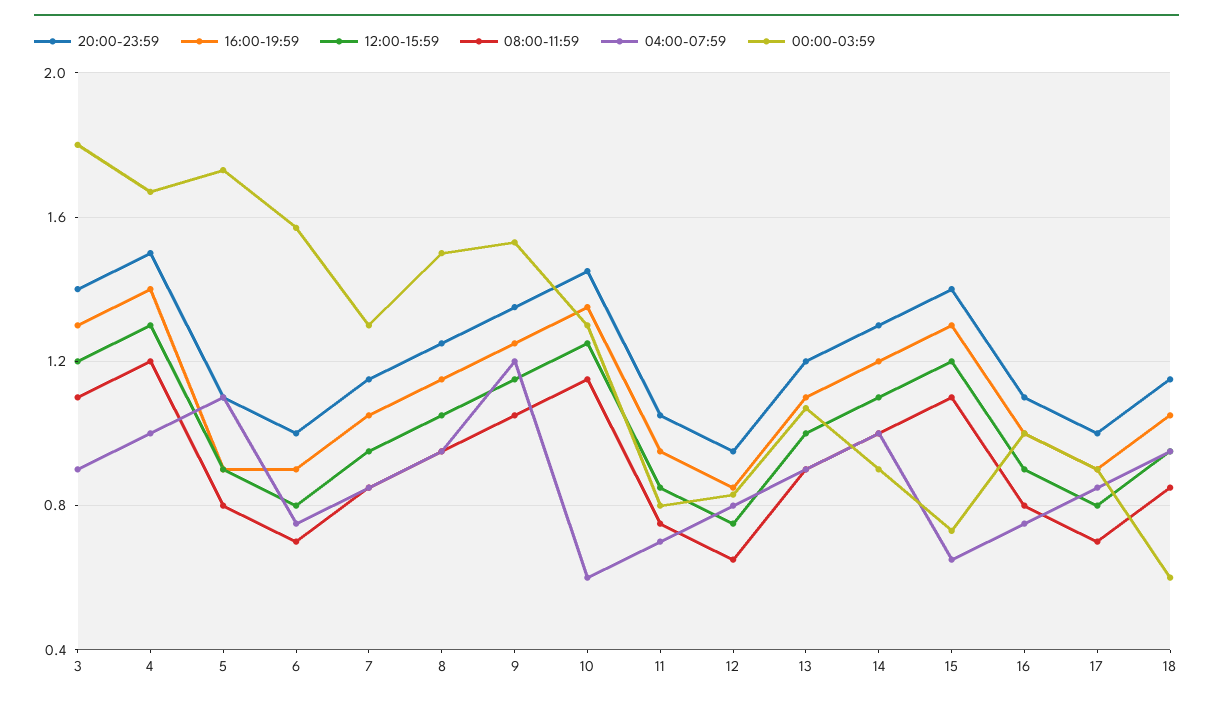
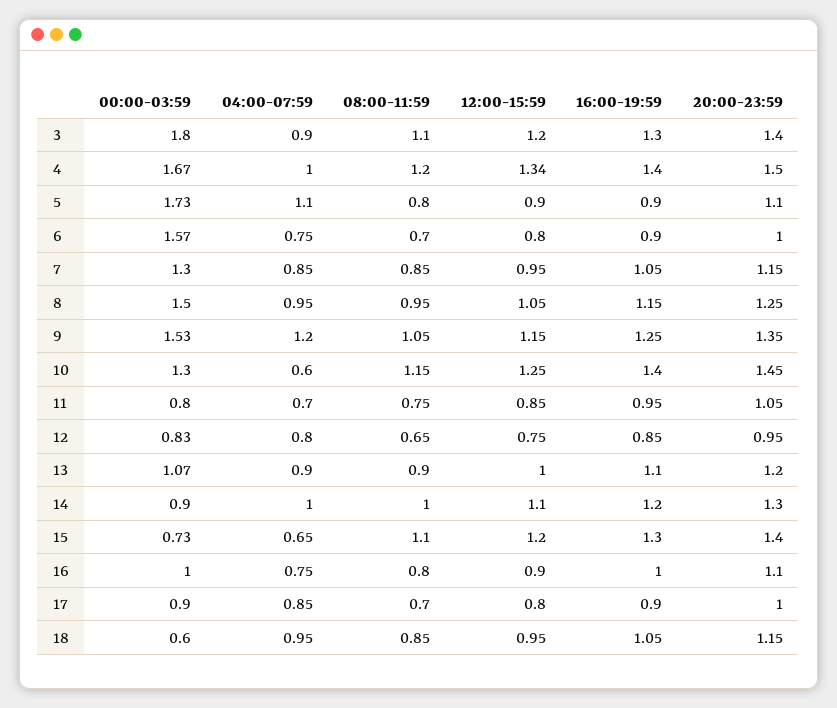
  {
    "20:00-23:59": {
      "3": 1.4,
      "4": 1.5,
      "5": 1.1,
      "6": 1,
      "7": 1.15,
      "8": 1.25,
      "9": 1.35,
      "10": 1.45,
      "11": 1.05,
      "12": 0.95,
      "13": 1.2,
      "14": 1.3,
      "15": 1.4,
      "16": 1.1,
      "17": 1,
      "18": 1.15
    },
    "16:00-19:59": {
      "3": 1.3,
      "4": 1.4,
      "5": 0.9,
      "6": 0.9,
      "7": 1.05,
      "8": 1.15,
      "9": 1.25,
-     "10": 1.35,
+     "10": 1.4,
      "11": 0.95,
      "12": 0.85,
      "13": 1.1,
      "14": 1.2,
      "15": 1.3,
      "16": 1,
      "17": 0.9,
      "18": 1.05
    },
    "12:00-15:59": {
      "3": 1.2,
-     "4": 1.3,
+     "4": 1.34,
      "5": 0.9,
      "6": 0.8,
      "7": 0.95,
      "8": 1.05,
      "9": 1.15,
      "10": 1.25,
      "11": 0.85,
      "12": 0.75,
      "13": 1,
      "14": 1.1,
      "15": 1.2,
      "16": 0.9,
      "17": 0.8,
      "18": 0.95
    },
    "08:00-11:59": {
      "3": 1.1,
      "4": 1.2,
      "5": 0.8,
      "6": 0.7,
      "7": 0.85,
      "8": 0.95,
      "9": 1.05,
      "10": 1.15,
      "11": 0.75,
      "12": 0.65,
      "13": 0.9,
      "14": 1,
      "15": 1.1,
      "16": 0.8,
      "17": 0.7,
      "18": 0.85
    },
    "04:00-07:59": {
      "3": 0.9,
      "4": 1,
      "5": 1.1,
      "6": 0.75,
      "7": 0.85,
      "8": 0.95,
      "9": 1.2,
      "10": 0.6,
      "11": 0.7,
      "12": 0.8,
      "13": 0.9,
      "14": 1,
      "15": 0.65,
      "16": 0.75,
      "17": 0.85,
      "18": 0.95
    },
    "00:00-03:59": {
      "3": 1.8,
      "4": 1.67,
      "5": 1.73,
      "6": 1.57,
      "7": 1.3,
      "8": 1.5,
      "9": 1.53,
      "10": 1.3,
      "11": 0.8,
      "12": 0.83,
      "13": 1.07,
      "14": 0.9,
      "15": 0.73,
      "16": 1,
      "17": 0.9,
      "18": 0.6
    }
  }

